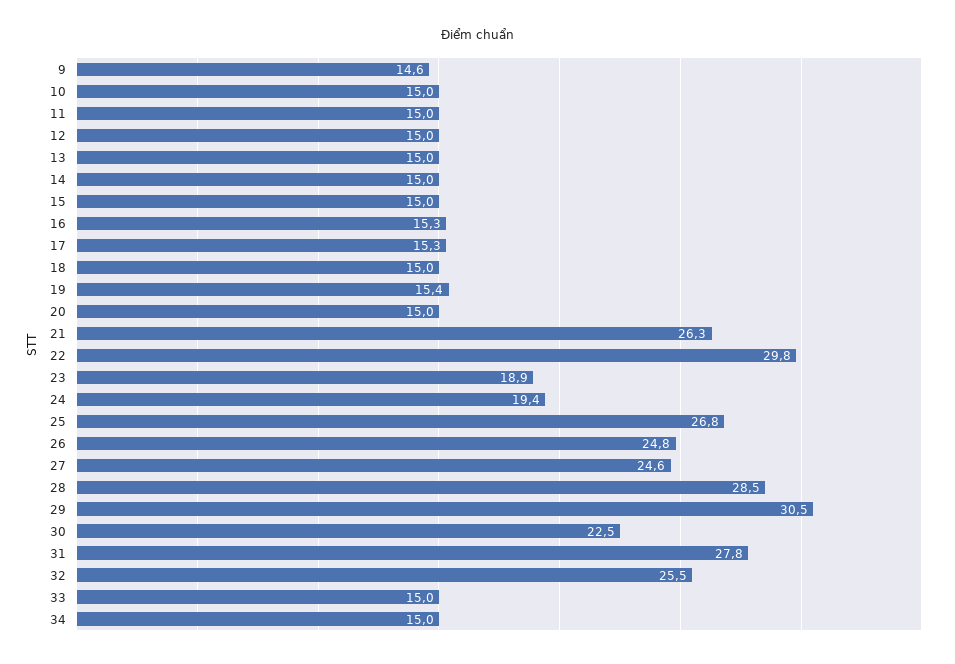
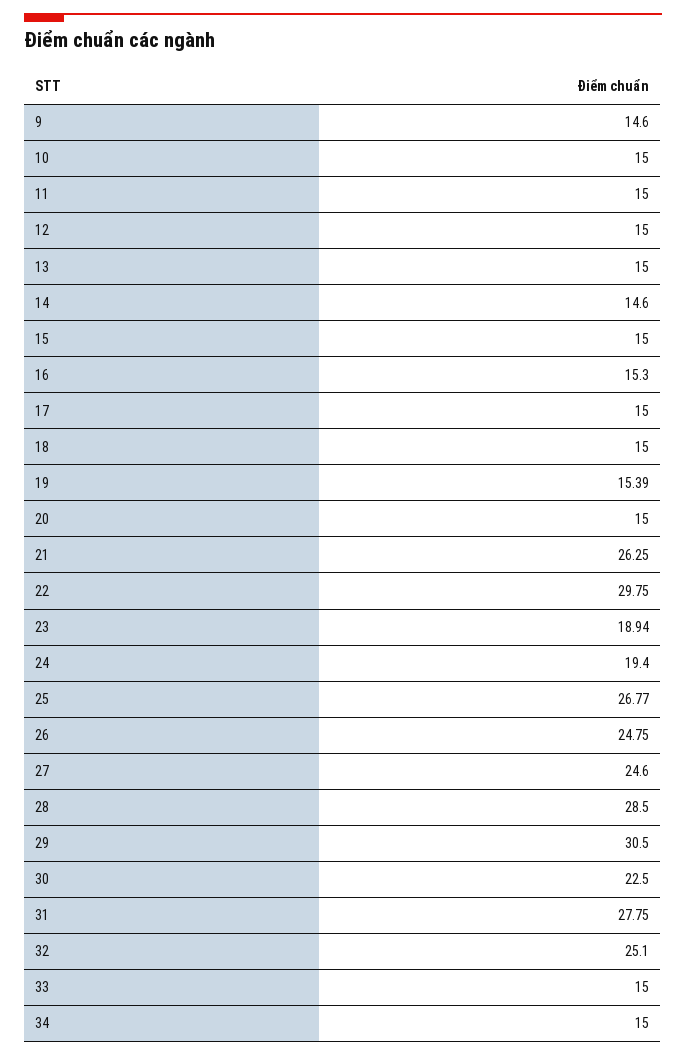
  {
    "9": 14.6,
    "10": 15,
    "11": 15,
    "12": 15,
    "13": 15,
-   "14": 15,
+   "14": 14.6,
    "15": 15,
    "16": 15.3,
-   "17": 15.3,
+   "17": 15,
    "18": 15,
    "19": 15.39,
    "20": 15,
    "21": 26.25,
    "22": 29.75,
    "23": 18.94,
    "24": 19.4,
    "25": 26.77,
    "26": 24.75,
    "27": 24.6,
    "28": 28.5,
    "29": 30.5,
    "30": 22.5,
    "31": 27.75,
-   "32": 25.5,
+   "32": 25.1,
    "33": 15,
    "34": 15
  }

